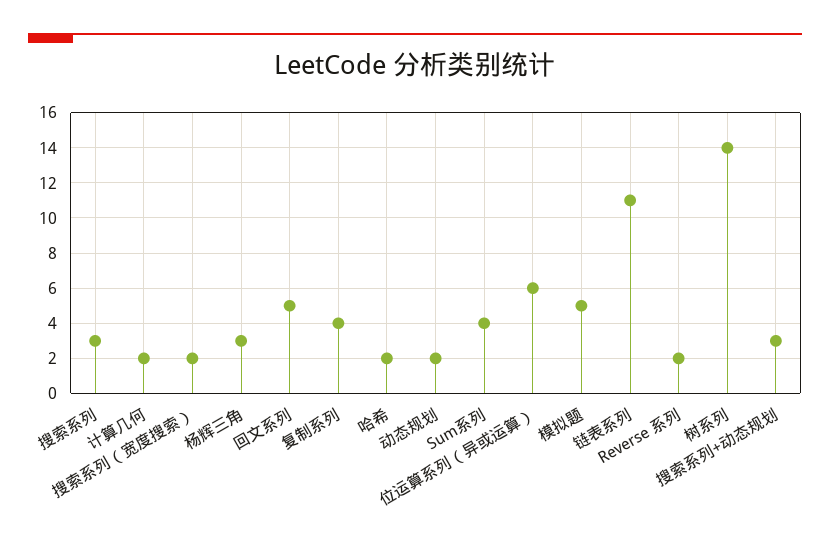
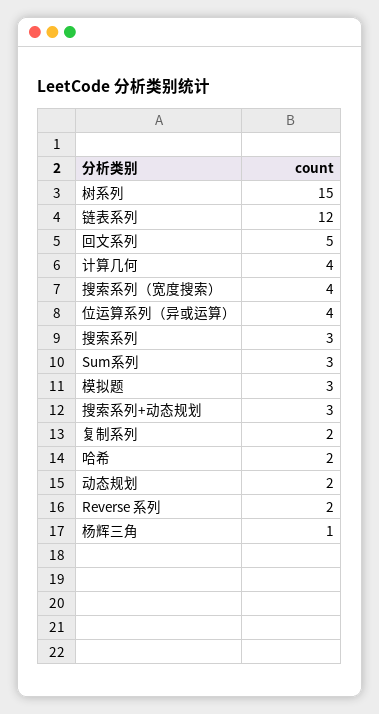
  {
    "搜索系列": 3,
-   "计算几何": 2,
+   "计算几何": 4,
-   "搜索系列（宽度搜索）": 2,
+   "搜索系列（宽度搜索）": 4,
-   "杨辉三角": 3,
+   "杨辉三角": 1,
    "回文系列": 5,
-   "复制系列": 4,
+   "复制系列": 2,
    "哈希": 2,
    "动态规划": 2,
-   "Sum系列": 4,
+   "Sum系列": 3,
-   "位运算系列（异或运算）": 6,
+   "位运算系列（异或运算）": 4,
-   "模拟题": 5,
+   "模拟题": 3,
-   "链表系列": 11,
+   "链表系列": 12,
    "Reverse 系列": 2,
-   "树系列": 14,
+   "树系列": 15,
    "搜索系列+动态规划": 3
  }

